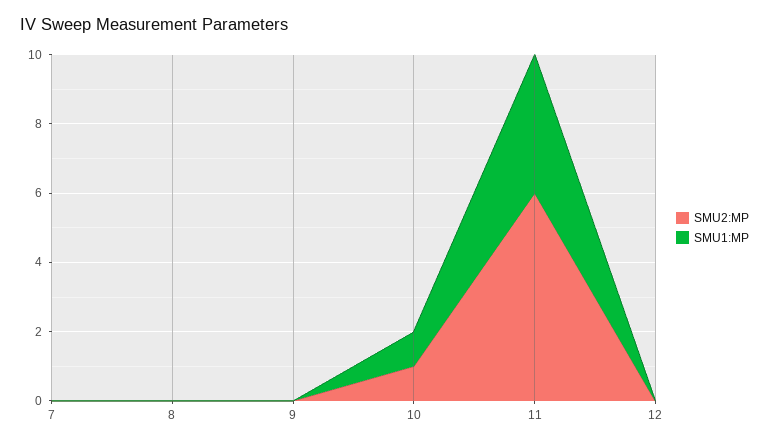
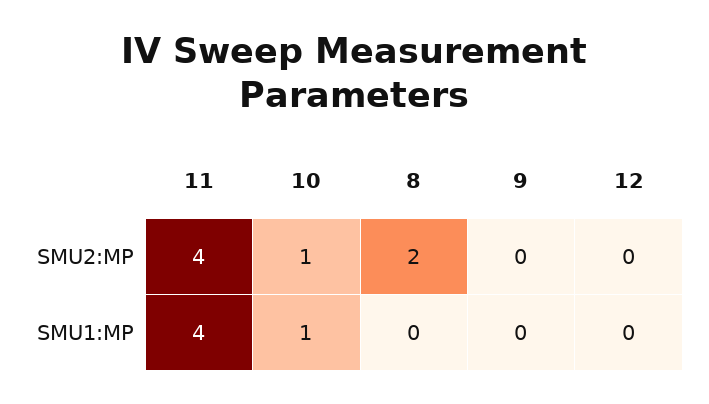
  {
    "SMU2:MP": {
-     "7": 0,
-     "8": 0,
+     "8": 2,
      "9": 0,
      "10": 1,
-     "11": 6,
+     "11": 4,
      "12": 0
    },
    "SMU1:MP": {
-     "7": 0,
      "8": 0,
      "9": 0,
      "10": 1,
      "11": 4,
      "12": 0
    }
  }

